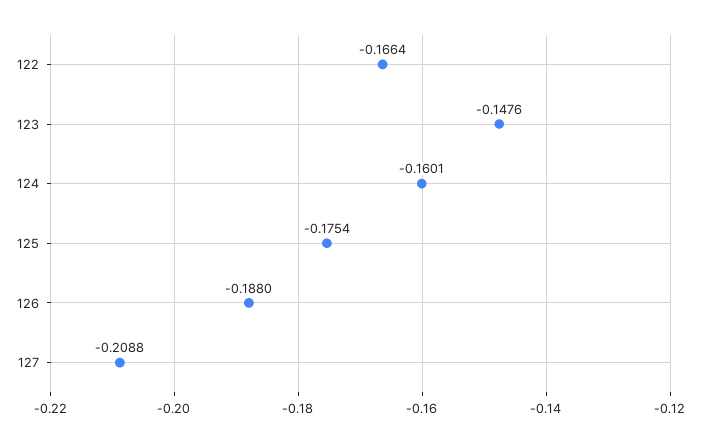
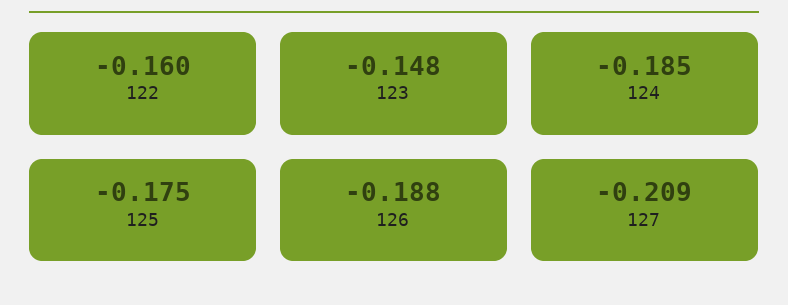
  {
-   "122": -0.1664,
+   "122": -0.16,
    "123": -0.1476,
-   "124": -0.1601,
+   "124": -0.185,
    "125": -0.1754,
    "126": -0.188,
    "127": -0.2088
  }

